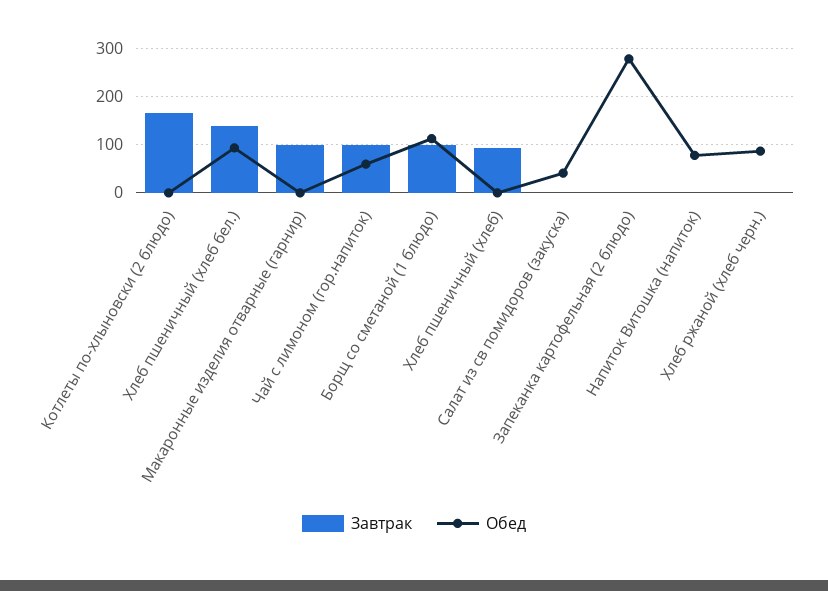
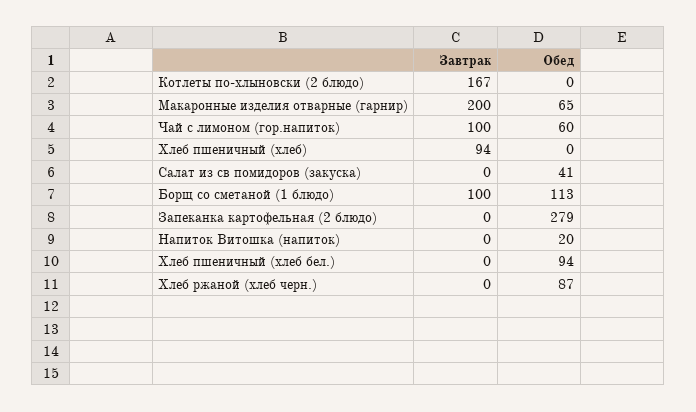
  {
    "Завтрак": {
      "Котлеты по-хлыновски (2 блюдо)": 167,
-     "Хлеб пшеничный (хлеб бел.)": 140,
+     "Хлеб пшеничный (хлеб бел.)": 0,
-     "Макаронные изделия отварные (гарнир)": 100,
+     "Макаронные изделия отварные (гарнир)": 200,
      "Чай с лимоном (гор.напиток)": 100,
      "Борщ со сметаной (1 блюдо)": 100,
      "Хлеб пшеничный (хлеб)": 94,
      "Салат из св помидоров (закуска)": 0,
      "Запеканка картофельная (2 блюдо)": 0,
      "Напиток Витошка (напиток)": 0,
      "Хлеб ржаной (хлеб черн.)": 0
    },
    "Обед": {
      "Котлеты по-хлыновски (2 блюдо)": 0,
      "Хлеб пшеничный (хлеб бел.)": 94,
-     "Макаронные изделия отварные (гарнир)": 0,
+     "Макаронные изделия отварные (гарнир)": 65,
      "Чай с лимоном (гор.напиток)": 60,
      "Борщ со сметаной (1 блюдо)": 113,
      "Хлеб пшеничный (хлеб)": 0,
      "Салат из св помидоров (закуска)": 41,
      "Запеканка картофельная (2 блюдо)": 279,
-     "Напиток Витошка (напиток)": 80,
+     "Напиток Витошка (напиток)": 20,
      "Хлеб ржаной (хлеб черн.)": 87
    }
  }

